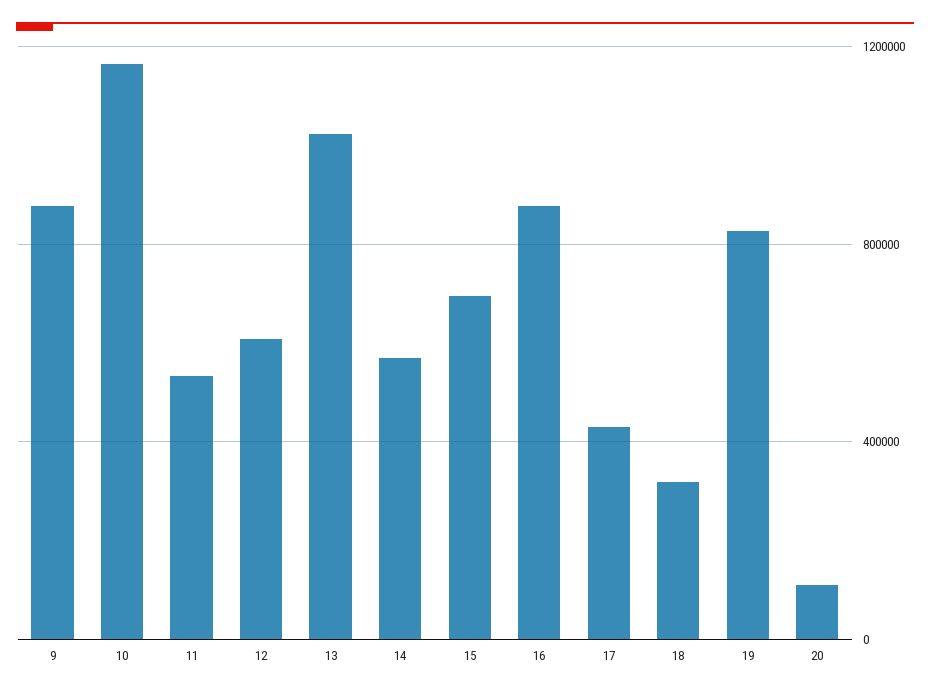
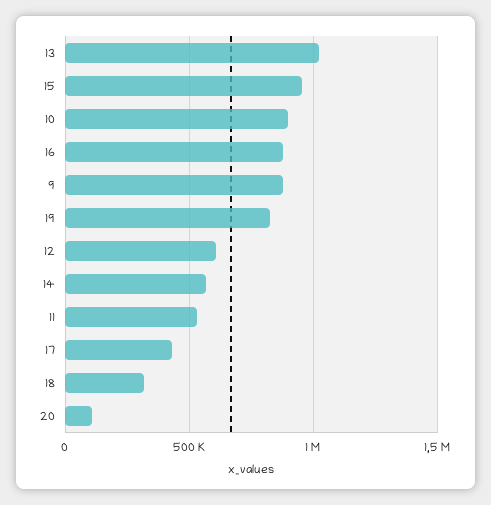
  {
    "9": 900000,
-   "10": 1150000,
+   "10": 900000,
    "11": 550000,
    "12": 600000,
    "13": 1000000,
    "14": 550000,
-   "15": 700000,
+   "15": 950000,
    "16": 900000,
    "17": 450000,
    "18": 300000,
    "19": 850000,
    "20": 100000
  }

